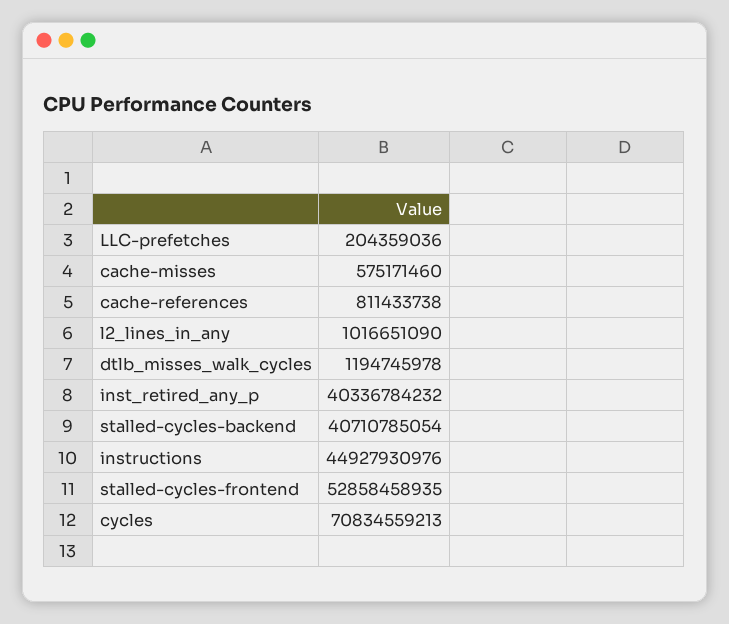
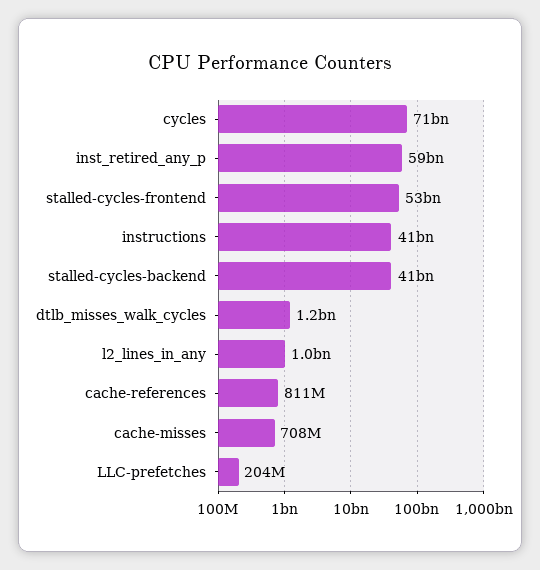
  {
    "LLC-prefetches": 204359036,
-   "cache-misses": 575171460,
+   "cache-misses": 708000000,
    "cache-references": 811433738,
    "l2_lines_in_any": 1016651090,
    "dtlb_misses_walk_cycles": 1194745978,
-   "inst_retired_any_p": 40336784232,
+   "inst_retired_any_p": 59000000000,
    "stalled-cycles-backend": 40710785054,
-   "instructions": 44927930976,
+   "instructions": 41000000000,
    "stalled-cycles-frontend": 52858458935,
    "cycles": 70834559213
  }

